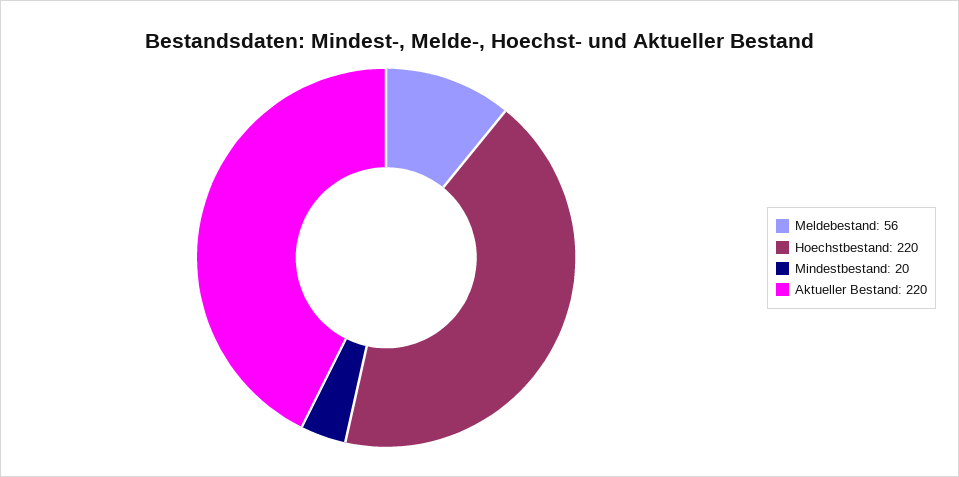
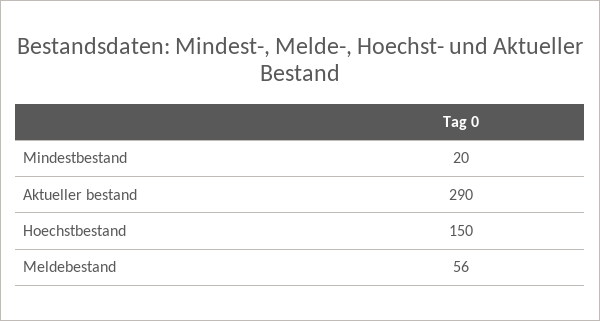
  {
    "Meldebestand": 56,
-   "Hoechstbestand": 220,
+   "Hoechstbestand": 150,
    "Mindestbestand": 20,
-   "Aktueller Bestand": 220
+   "Aktueller Bestand": 290
  }

